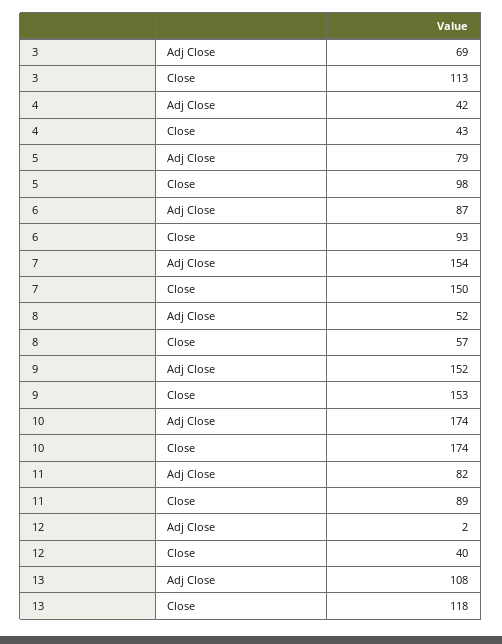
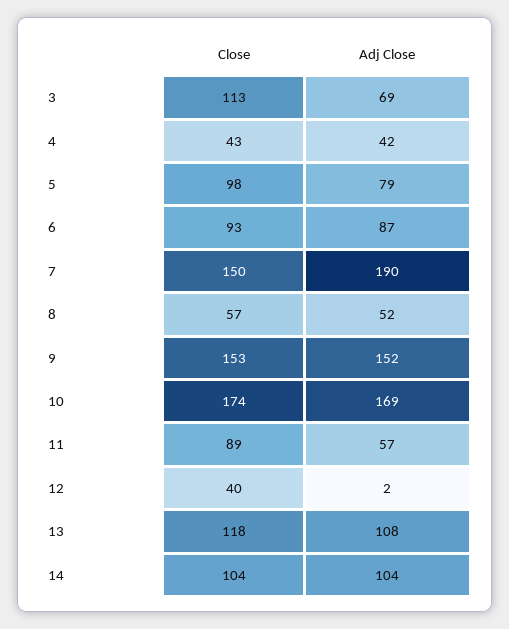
  {
    "3": {
      "Adj Close": 69,
      "Close": 113
    },
    "4": {
      "Adj Close": 42,
      "Close": 43
    },
    "5": {
      "Adj Close": 79,
      "Close": 98
    },
    "6": {
      "Adj Close": 87,
      "Close": 93
    },
    "7": {
-     "Adj Close": 154,
+     "Adj Close": 190,
      "Close": 150
    },
    "8": {
      "Adj Close": 52,
      "Close": 57
    },
    "9": {
      "Adj Close": 152,
      "Close": 153
    },
    "10": {
-     "Adj Close": 174,
+     "Adj Close": 169,
      "Close": 174
    },
    "11": {
-     "Adj Close": 82,
+     "Adj Close": 57,
      "Close": 89
    },
    "12": {
      "Adj Close": 2,
      "Close": 40
    },
    "13": {
      "Adj Close": 108,
      "Close": 118
-   }
+   },
+   "14": {
+     "Close": 104,
+     "Adj Close": 104
+   }
  }

